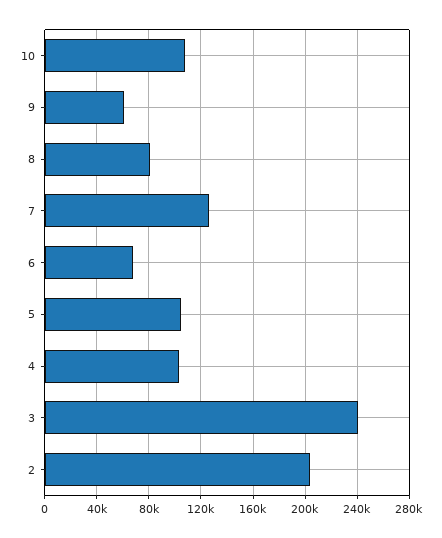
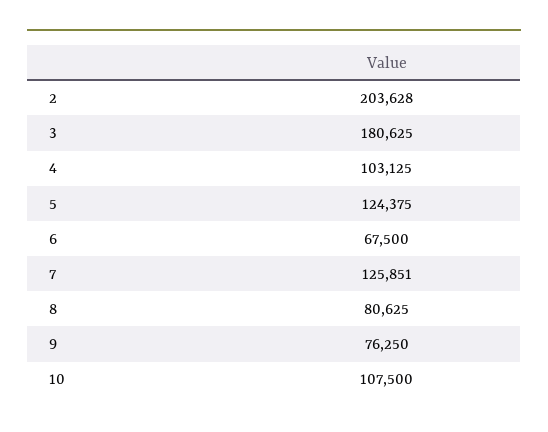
  {
    "10": 107500,
-   "9": 60000,
+   "9": 76250,
    "8": 80625,
    "7": 125851,
    "6": 67500,
-   "5": 105000,
+   "5": 124375,
    "4": 103125,
-   "3": 240000,
+   "3": 180625,
    "2": 203628
  }

